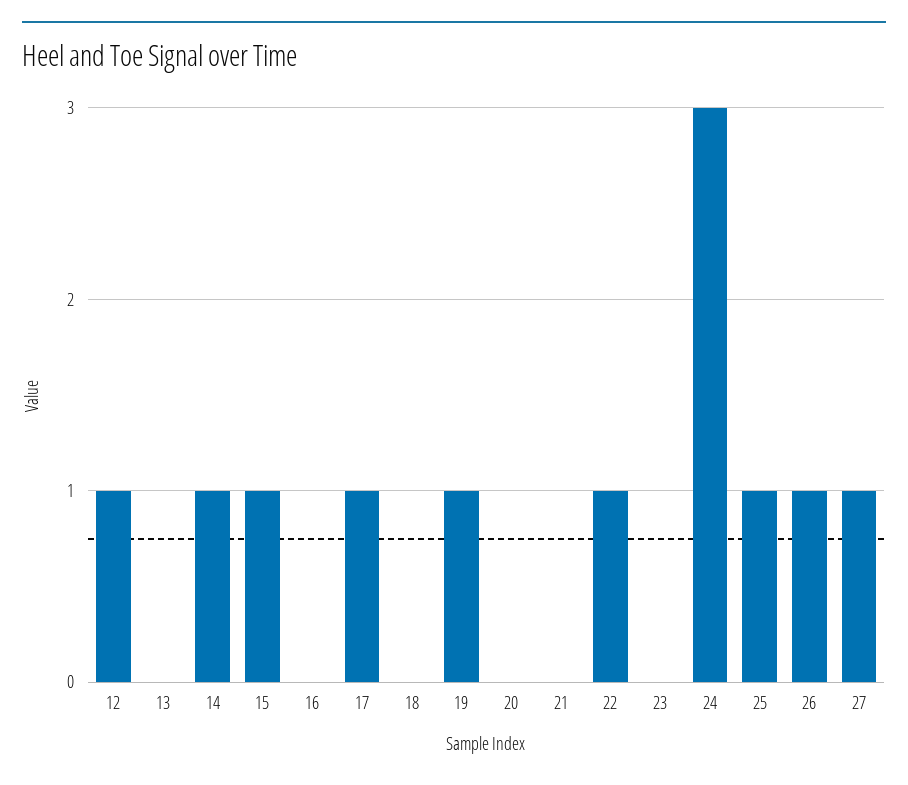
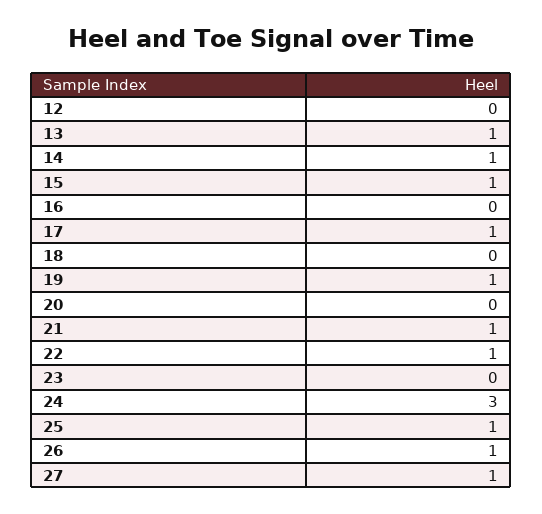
  {
-   "12": 1,
+   "12": 0,
-   "13": 0,
+   "13": 1,
    "14": 1,
    "15": 1,
    "16": 0,
    "17": 1,
    "18": 0,
    "19": 1,
    "20": 0,
-   "21": 0,
+   "21": 1,
    "22": 1,
    "23": 0,
    "24": 3,
    "25": 1,
    "26": 1,
    "27": 1
  }

